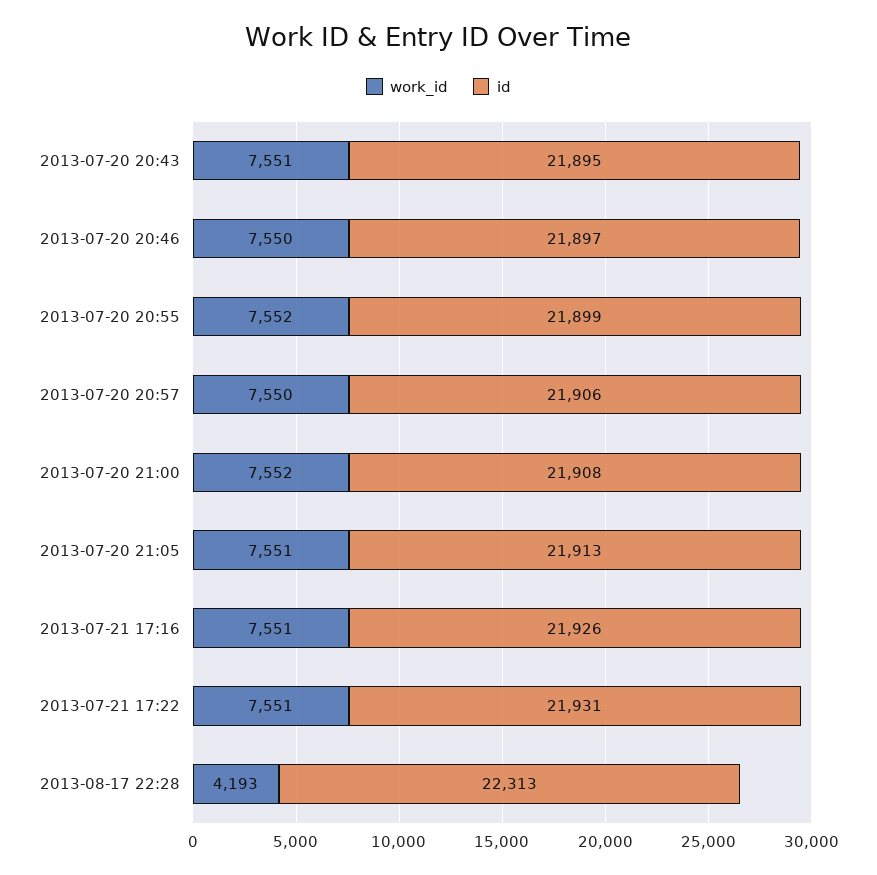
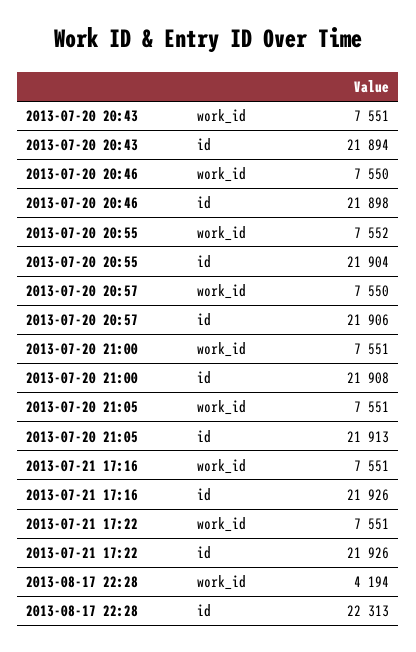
  {
    "work_id": {
      "2013-07-20 20:43": 7551,
      "2013-07-20 20:46": 7550,
      "2013-07-20 20:55": 7552,
      "2013-07-20 20:57": 7550,
-     "2013-07-20 21:00": 7552,
+     "2013-07-20 21:00": 7551,
      "2013-07-20 21:05": 7551,
      "2013-07-21 17:16": 7551,
      "2013-07-21 17:22": 7551,
-     "2013-08-17 22:28": 4193
+     "2013-08-17 22:28": 4194
    },
    "id": {
-     "2013-07-20 20:43": 21895,
+     "2013-07-20 20:43": 21894,
-     "2013-07-20 20:46": 21897,
+     "2013-07-20 20:46": 21898,
-     "2013-07-20 20:55": 21899,
+     "2013-07-20 20:55": 21904,
      "2013-07-20 20:57": 21906,
      "2013-07-20 21:00": 21908,
      "2013-07-20 21:05": 21913,
      "2013-07-21 17:16": 21926,
-     "2013-07-21 17:22": 21931,
+     "2013-07-21 17:22": 21926,
      "2013-08-17 22:28": 22313
    }
  }

